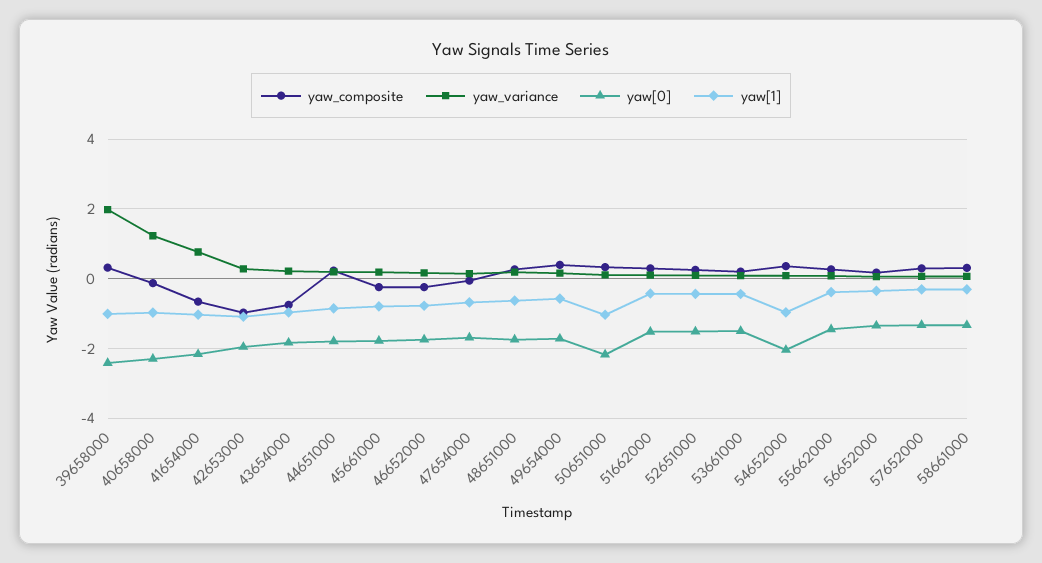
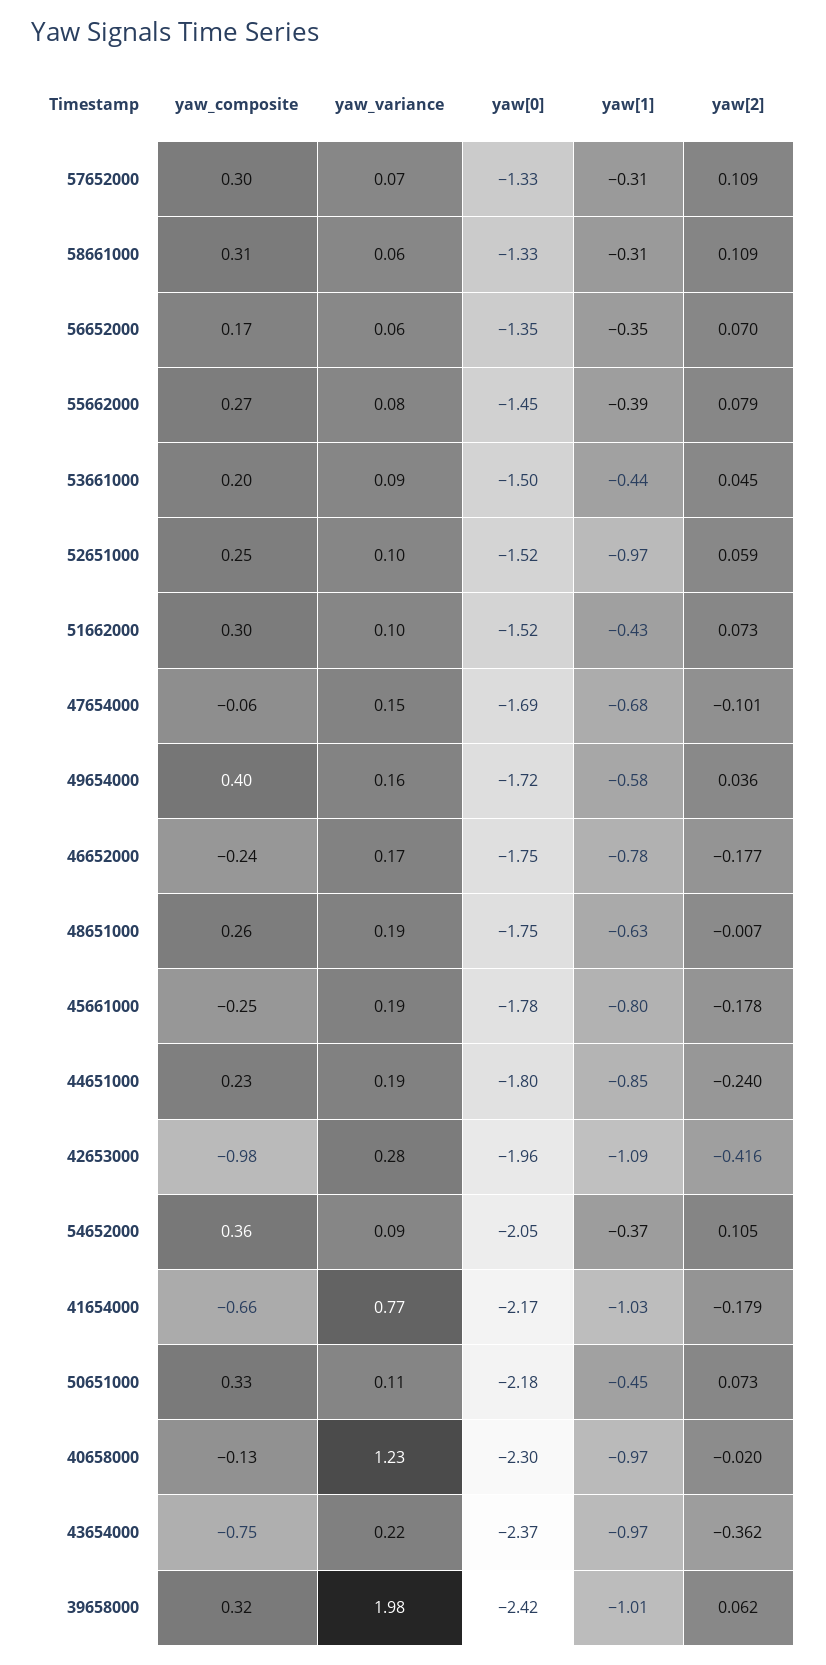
  {
    "yaw_composite": {
      "39658000": 0.32,
      "40658000": -0.13,
      "41654000": -0.66,
      "42653000": -0.98,
      "43654000": -0.75,
      "44651000": 0.23,
      "45661000": -0.25,
      "46652000": -0.24,
      "47654000": -0.06,
      "48651000": 0.26,
      "49654000": 0.4,
      "50651000": 0.33,
      "51662000": 0.3,
      "52651000": 0.25,
      "53661000": 0.2,
      "54652000": 0.36,
      "55662000": 0.27,
      "56652000": 0.17,
      "57652000": 0.3,
      "58661000": 0.31
    },
    "yaw_variance": {
      "39658000": 1.98,
      "40658000": 1.23,
      "41654000": 0.77,
      "42653000": 0.28,
      "43654000": 0.22,
      "44651000": 0.19,
      "45661000": 0.19,
      "46652000": 0.17,
      "47654000": 0.15,
      "48651000": 0.19,
      "49654000": 0.16,
      "50651000": 0.11,
      "51662000": 0.1,
      "52651000": 0.1,
      "53661000": 0.09,
      "54652000": 0.09,
      "55662000": 0.08,
      "56652000": 0.06,
      "57652000": 0.07,
      "58661000": 0.06
    },
    "yaw[0]": {
      "39658000": -2.42,
      "40658000": -2.3,
      "41654000": -2.17,
      "42653000": -1.96,
-     "43654000": -1.8,
+     "43654000": -2.37,
      "44651000": -1.8,
      "45661000": -1.78,
      "46652000": -1.75,
      "47654000": -1.69,
      "48651000": -1.75,
      "49654000": -1.72,
      "50651000": -2.18,
      "51662000": -1.52,
      "52651000": -1.52,
      "53661000": -1.5,
      "54652000": -2.05,
      "55662000": -1.45,
      "56652000": -1.35,
      "57652000": -1.33,
      "58661000": -1.33
    },
    "yaw[1]": {
      "39658000": -1.01,
      "40658000": -0.97,
      "41654000": -1.03,
      "42653000": -1.09,
      "43654000": -0.97,
      "44651000": -0.85,
      "45661000": -0.8,
      "46652000": -0.78,
      "47654000": -0.68,
      "48651000": -0.63,
      "49654000": -0.58,
-     "50651000": -1,
+     "50651000": -0.45,
      "51662000": -0.43,
-     "52651000": -0.4,
+     "52651000": -0.97,
      "53661000": -0.44,
-     "54652000": -1,
+     "54652000": -0.37,
      "55662000": -0.39,
      "56652000": -0.35,
      "57652000": -0.31,
      "58661000": -0.31
-   }
+   },
+   "yaw[2]": {
+     "57652000": 0.109,
+     "58661000": 0.109,
+     "56652000": 0.07,
+     "55662000": 0.079,
+     "53661000": 0.045,
+     "52651000": 0.059,
+     "51662000": 0.073,
+     "47654000": -0.101,
+     "49654000": 0.036,
+     "46652000": -0.177,
+     "48651000": -0.007,
+     "45661000": -0.178,
+     "44651000": -0.24,
+     "42653000": -0.416,
+     "54652000": 0.105,
+     "41654000": -0.179,
+     "50651000": 0.073,
+     "40658000": -0.02,
+     "43654000": -0.362,
+     "39658000": 0.062
+   }
  }

